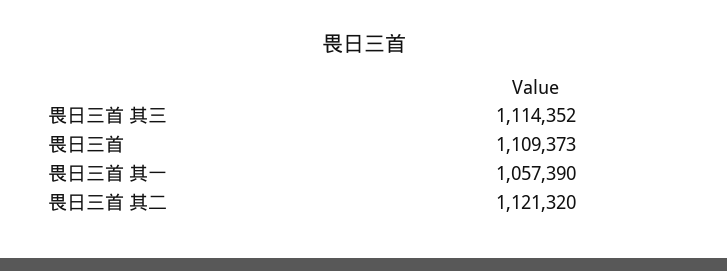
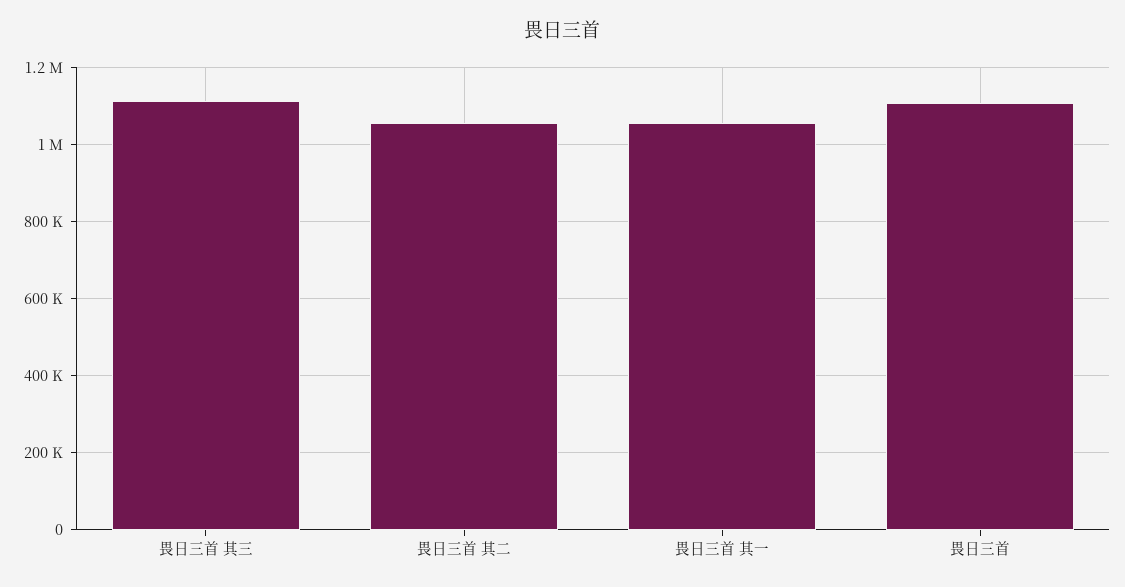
  {
    "畏日三首 其三": 1114352,
    "畏日三首": 1109373,
    "畏日三首 其一": 1057390,
-   "畏日三首 其二": 1121320
+   "畏日三首 其二": 1060000
  }

